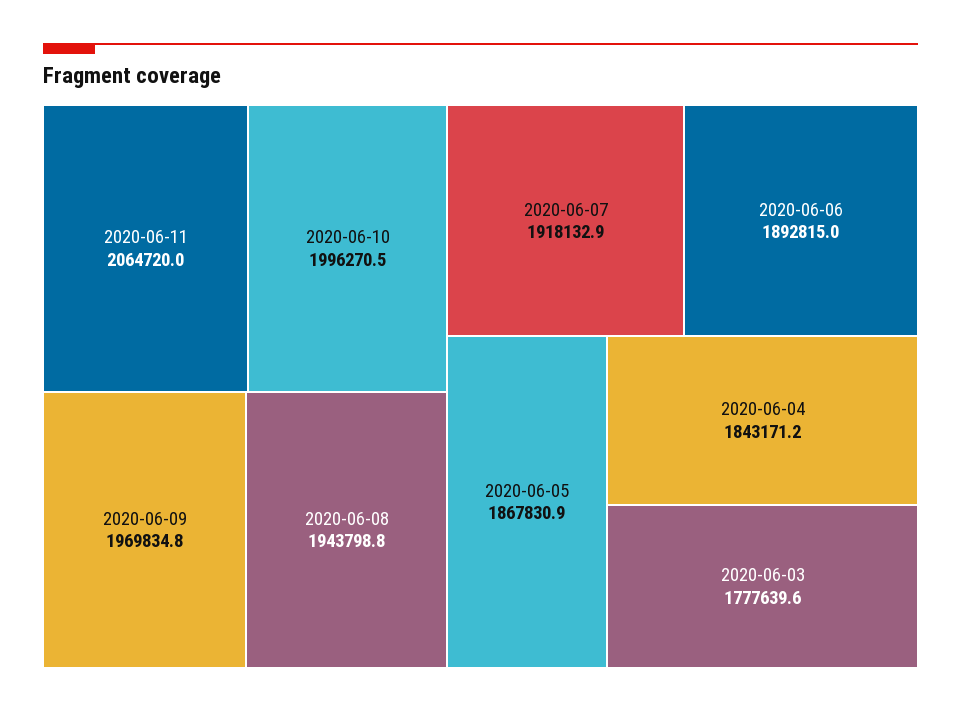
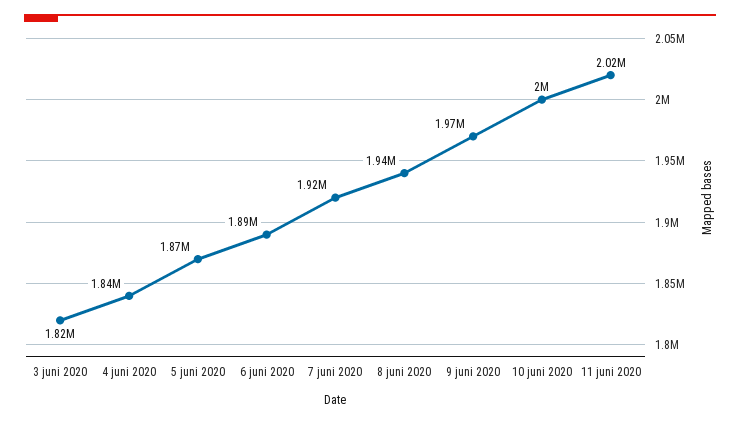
  {
-   "2020-06-11": 2064720,
+   "2020-06-11": 2020000,
    "2020-06-10": 1996270.5,
    "2020-06-09": 1969834.8,
    "2020-06-08": 1943798.8,
    "2020-06-07": 1918132.9,
    "2020-06-06": 1892815,
    "2020-06-05": 1867830.9,
    "2020-06-04": 1843171.2,
-   "2020-06-03": 1777639.6
+   "2020-06-03": 1820000
  }

